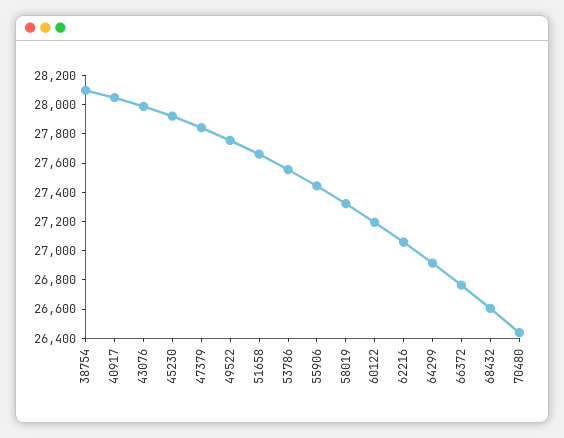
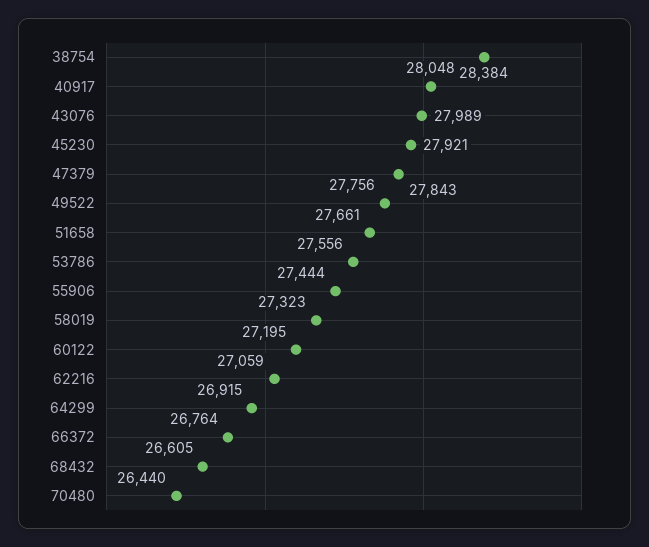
  {
-   "38754": 28100,
+   "38754": 28384,
    "40917": 28048,
    "43076": 27989,
    "45230": 27921,
    "47379": 27843,
    "49522": 27756,
    "51658": 27661,
    "53786": 27556,
    "55906": 27444,
    "58019": 27323,
    "60122": 27195,
    "62216": 27059,
    "64299": 26915,
    "66372": 26764,
    "68432": 26605,
    "70480": 26440
  }

